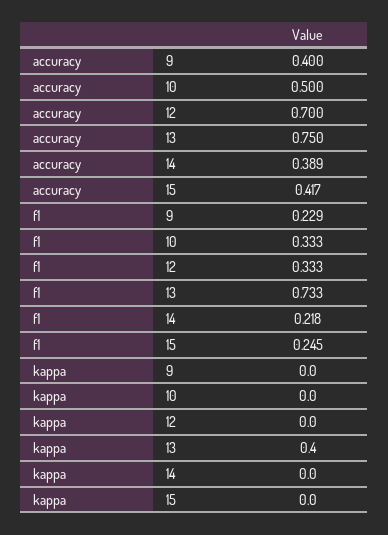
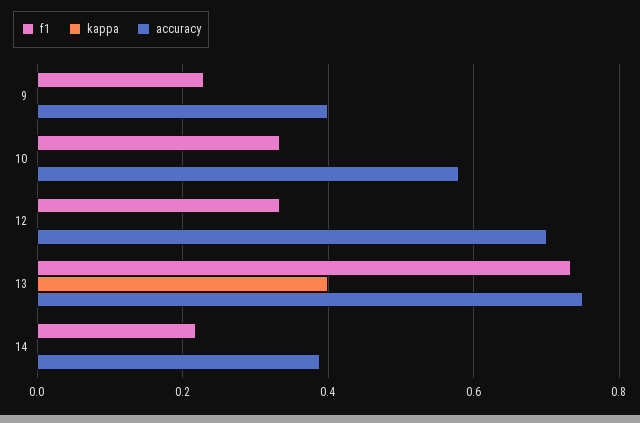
  {
    "accuracy": {
      "9": 0.4,
-     "10": 0.5,
+     "10": 0.58,
      "12": 0.7,
      "13": 0.75,
-     "14": 0.389,
+     "14": 0.389
-     "15": 0.417
    },
    "f1": {
      "9": 0.229,
      "10": 0.333,
      "12": 0.333,
      "13": 0.733,
-     "14": 0.218,
+     "14": 0.218
-     "15": 0.245
    },
    "kappa": {
      "9": 0,
      "10": 0,
      "12": 0,
      "13": 0.4,
-     "14": 0,
+     "14": 0
-     "15": 0
    }
  }

